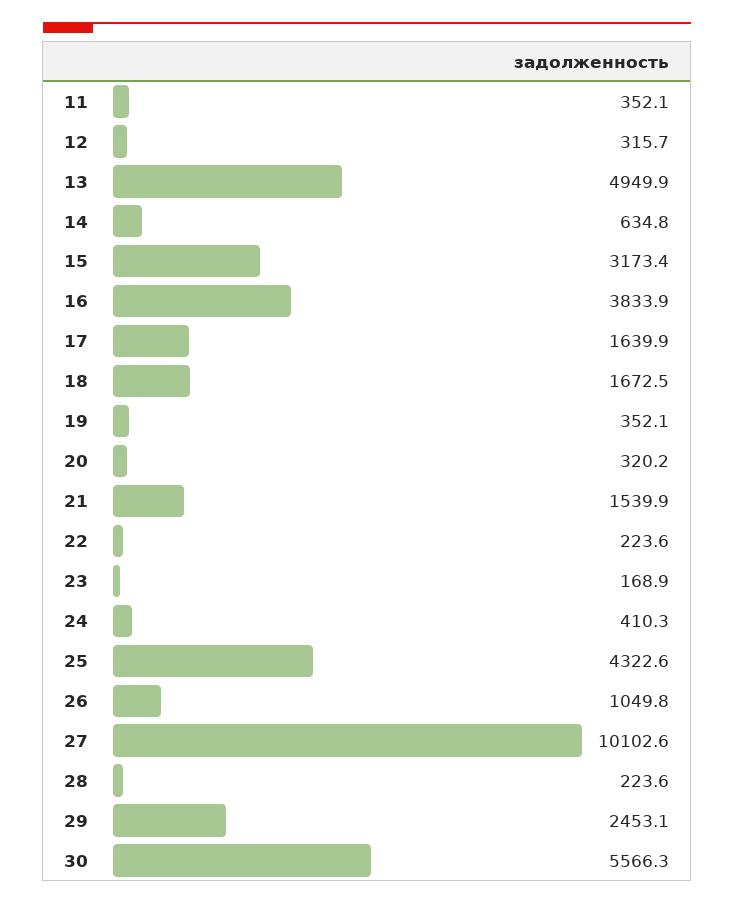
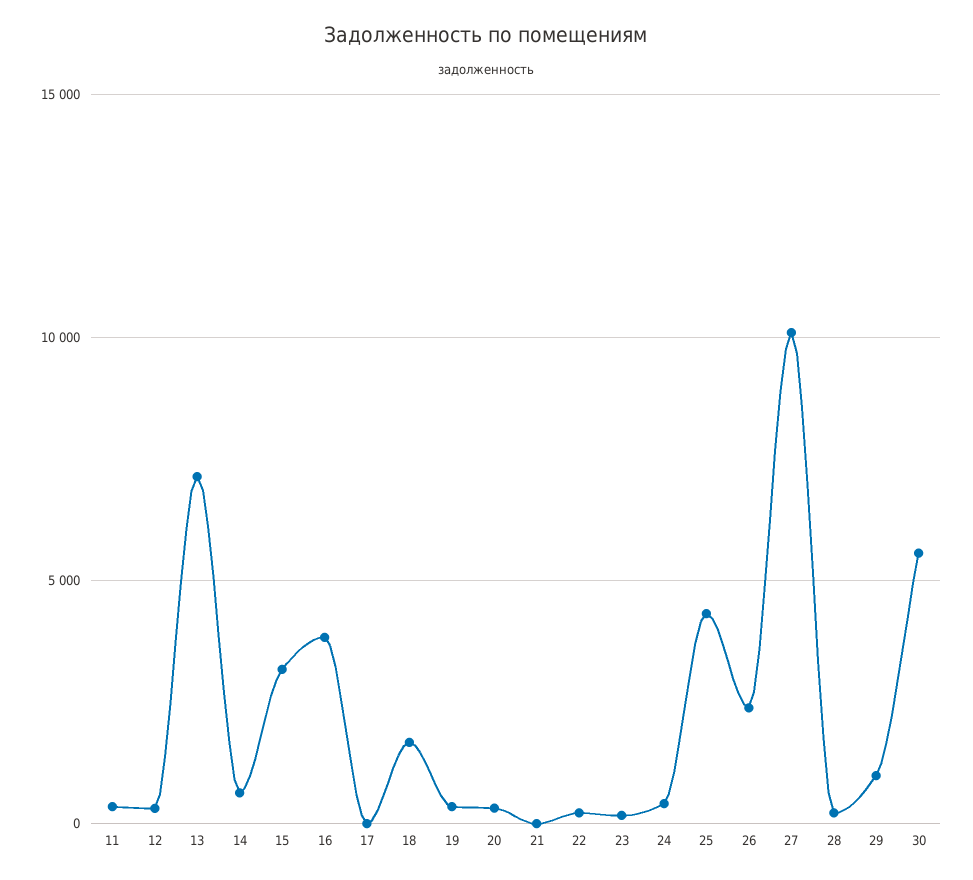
  {
    "11": 352.1,
    "12": 315.7,
-   "13": 4949.9,
+   "13": 7000,
    "14": 634.8,
    "15": 3173.4,
    "16": 3833.9,
-   "17": 1639.9,
+   "17": 0,
    "18": 1672.5,
    "19": 352.1,
    "20": 320.2,
-   "21": 1539.9,
+   "21": 0,
    "22": 223.6,
    "23": 168.9,
    "24": 410.3,
    "25": 4322.6,
-   "26": 1049.8,
+   "26": 2500,
    "27": 10102.6,
    "28": 223.6,
-   "29": 2453.1,
+   "29": 1000,
    "30": 5566.3
  }

